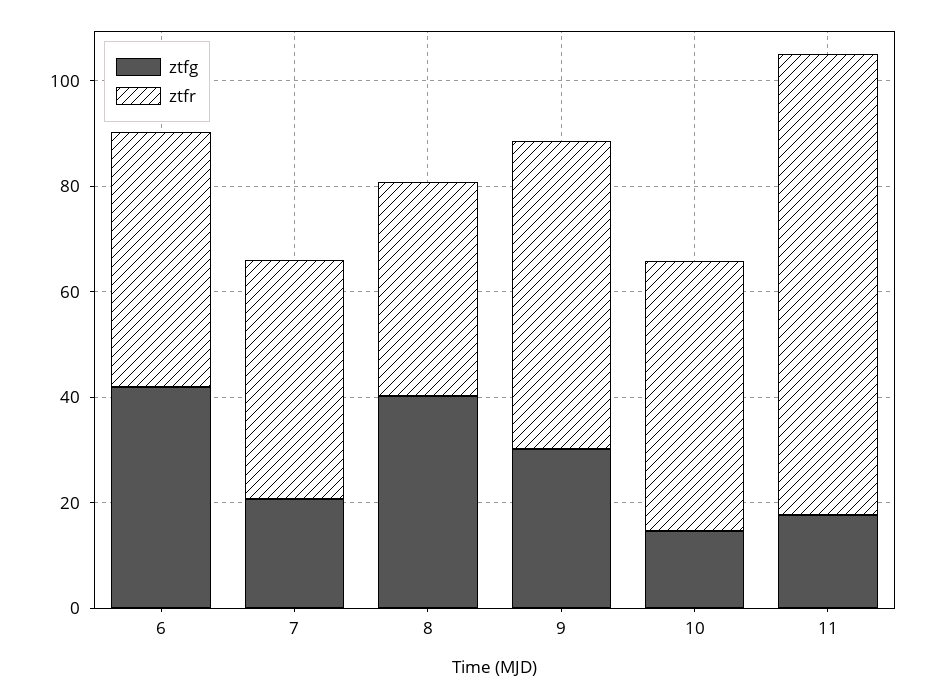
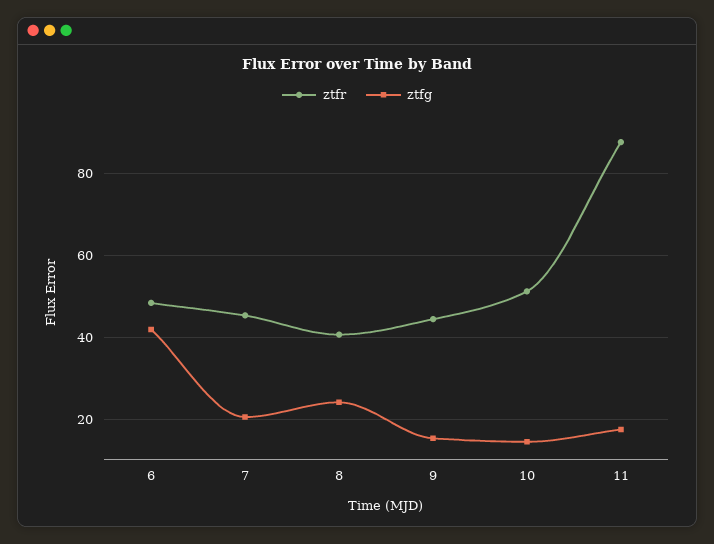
  {
    "ztfg": {
      "6": 42,
      "7": 20,
-     "8": 40,
+     "8": 24,
-     "9": 30,
+     "9": 16,
      "10": 14,
      "11": 18
    },
    "ztfr": {
      "6": 48,
      "7": 46,
      "8": 40,
-     "9": 60,
+     "9": 44,
      "10": 52,
      "11": 88
    }
  }

